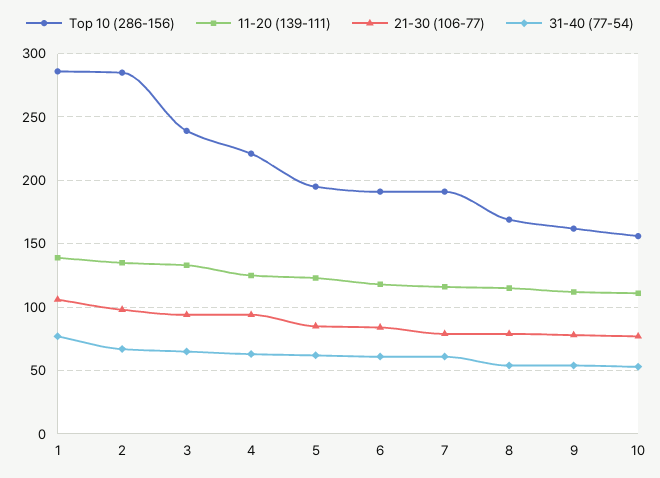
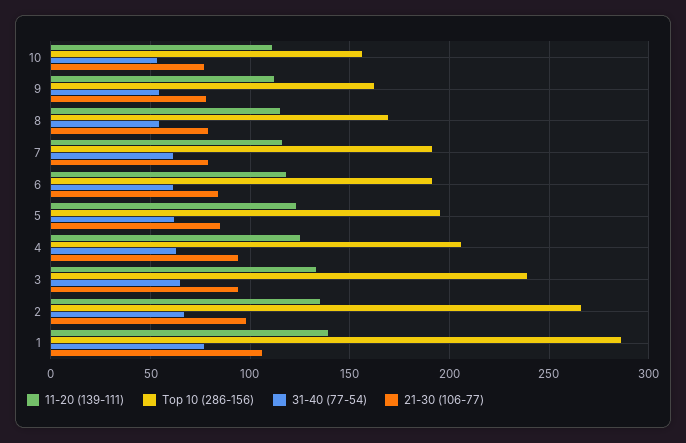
  {
    "Top 10 (286-156)": {
      "1": 285,
-     "2": 285,
+     "2": 265,
      "3": 240,
-     "4": 220,
+     "4": 205,
      "5": 195,
      "6": 190,
      "7": 190,
      "8": 170,
      "9": 160,
      "10": 155
    },
    "11-20 (139-111)": {
      "1": 140,
      "2": 135,
      "3": 135,
      "4": 125,
      "5": 125,
      "6": 120,
      "7": 115,
      "8": 115,
      "9": 110,
      "10": 110
    },
    "21-30 (106-77)": {
      "1": 105,
      "2": 100,
      "3": 95,
      "4": 95,
      "5": 85,
      "6": 85,
      "7": 80,
      "8": 80,
      "9": 80,
      "10": 75
    },
    "31-40 (77-54)": {
      "1": 75,
      "2": 65,
      "3": 65,
      "4": 65,
      "5": 60,
      "6": 60,
      "7": 60,
      "8": 55,
      "9": 55,
      "10": 55
    }
  }

